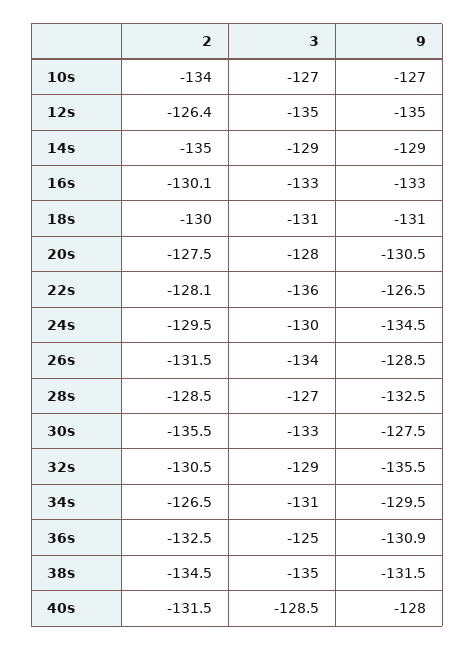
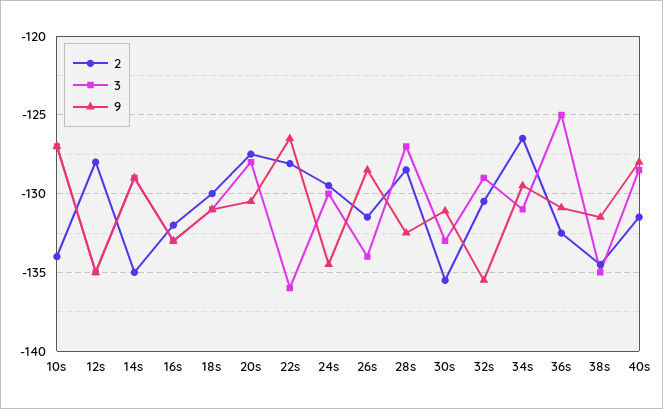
  {
    "2": {
      "10s": -134,
-     "12s": -126.4,
+     "12s": -128,
      "14s": -135,
-     "16s": -130.1,
+     "16s": -132,
      "18s": -130,
      "20s": -127.5,
      "22s": -128.1,
      "24s": -129.5,
      "26s": -131.5,
      "28s": -128.5,
      "30s": -135.5,
      "32s": -130.5,
      "34s": -126.5,
      "36s": -132.5,
      "38s": -134.5,
      "40s": -131.5
    },
    "3": {
      "10s": -127,
      "12s": -135,
      "14s": -129,
      "16s": -133,
      "18s": -131,
      "20s": -128,
      "22s": -136,
      "24s": -130,
      "26s": -134,
      "28s": -127,
      "30s": -133,
      "32s": -129,
      "34s": -131,
      "36s": -125,
      "38s": -135,
      "40s": -128.5
    },
    "9": {
      "10s": -127,
      "12s": -135,
      "14s": -129,
      "16s": -133,
      "18s": -131,
      "20s": -130.5,
      "22s": -126.5,
      "24s": -134.5,
      "26s": -128.5,
      "28s": -132.5,
-     "30s": -127.5,
+     "30s": -131,
      "32s": -135.5,
      "34s": -129.5,
      "36s": -130.9,
      "38s": -131.5,
      "40s": -128
    }
  }

